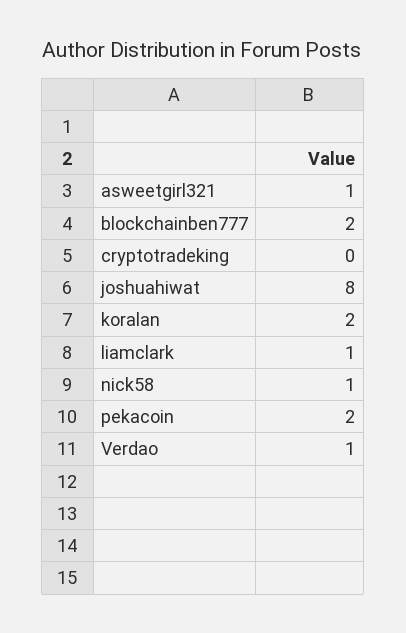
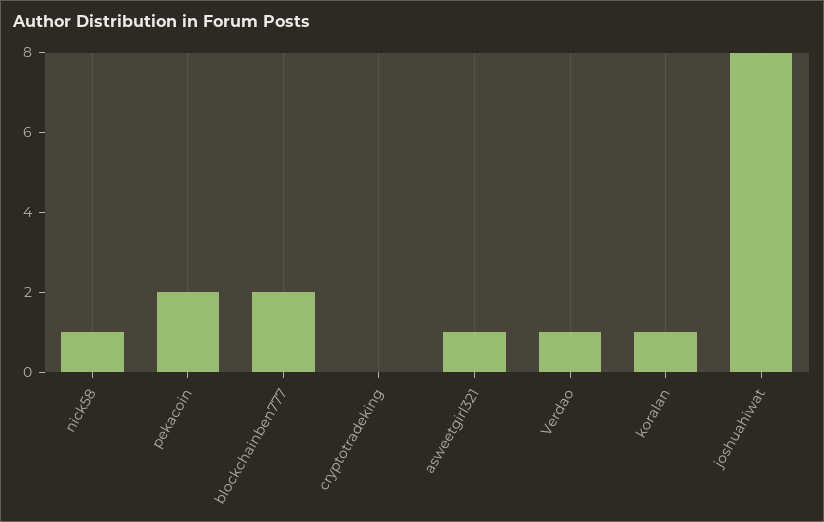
  {
    "asweetgirl321": 1,
    "blockchainben777": 2,
    "cryptotradeking": 0,
    "joshuahiwat": 8,
-   "koralan": 2,
+   "koralan": 1,
-   "liamclark": 1,
    "nick58": 1,
    "pekacoin": 2,
    "Verdao": 1
  }

